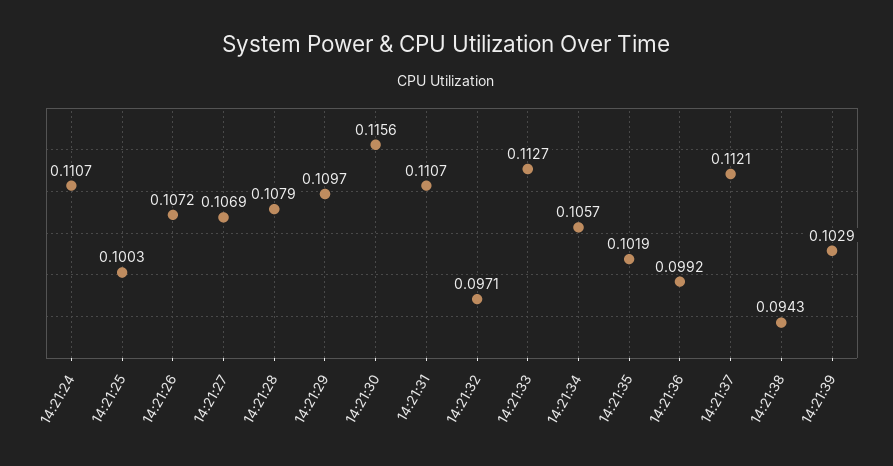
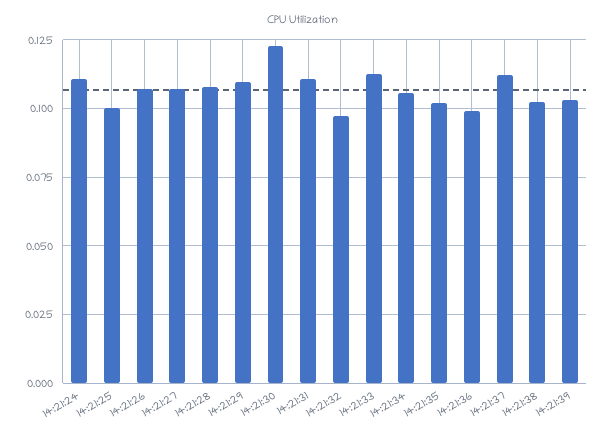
  {
    "14:21:24": 0.1107,
    "14:21:25": 0.1003,
    "14:21:26": 0.1072,
    "14:21:27": 0.1069,
    "14:21:28": 0.1079,
    "14:21:29": 0.1097,
-   "14:21:30": 0.1156,
+   "14:21:30": 0.1225,
    "14:21:31": 0.1107,
    "14:21:32": 0.0971,
    "14:21:33": 0.1127,
    "14:21:34": 0.1057,
    "14:21:35": 0.1019,
    "14:21:36": 0.0992,
    "14:21:37": 0.1121,
-   "14:21:38": 0.0943,
+   "14:21:38": 0.1025,
    "14:21:39": 0.1029
  }

